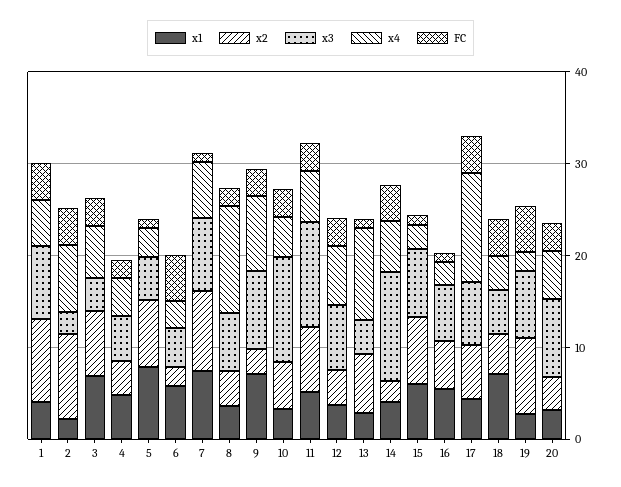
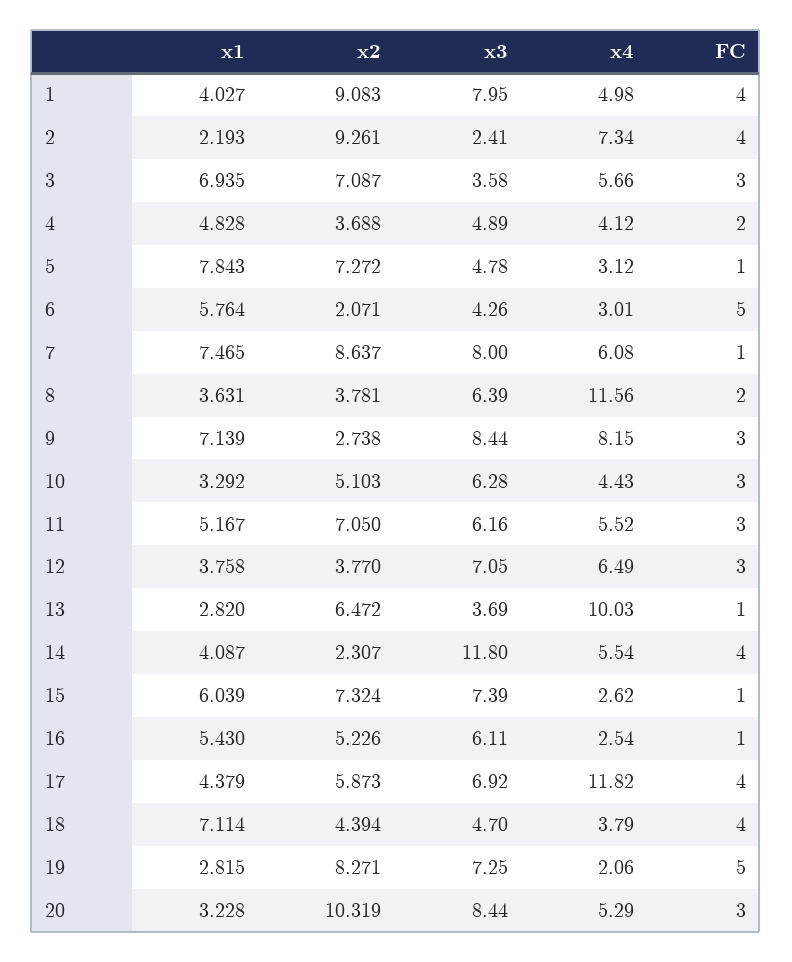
  {
    "x1": {
      "1": 4.027,
      "2": 2.193,
      "3": 6.935,
      "4": 4.828,
      "5": 7.843,
      "6": 5.764,
      "7": 7.465,
      "8": 3.631,
      "9": 7.139,
      "10": 3.292,
      "11": 5.167,
      "12": 3.758,
      "13": 2.82,
      "14": 4.087,
      "15": 6.039,
      "16": 5.43,
      "17": 4.379,
      "18": 7.114,
      "19": 2.815,
      "20": 3.228
    },
    "x2": {
      "1": 9.083,
      "2": 9.261,
      "3": 7.087,
      "4": 3.688,
      "5": 7.272,
      "6": 2.071,
      "7": 8.637,
      "8": 3.781,
      "9": 2.738,
      "10": 5.103,
      "11": 7.05,
      "12": 3.77,
      "13": 6.472,
      "14": 2.307,
      "15": 7.324,
      "16": 5.226,
      "17": 5.873,
      "18": 4.394,
      "19": 8.271,
-     "20": 4
+     "20": 10.319
    },
    "x3": {
      "1": 7.95,
      "2": 2.41,
      "3": 3.58,
      "4": 4.89,
      "5": 4.78,
      "6": 4.26,
      "7": 8,
      "8": 6.39,
      "9": 8.44,
-     "10": 12,
+     "10": 6.28,
-     "11": 12,
+     "11": 6.16,
      "12": 7.05,
      "13": 3.69,
      "14": 11.8,
      "15": 7.39,
      "16": 6.11,
      "17": 6.92,
      "18": 4.7,
      "19": 7.25,
      "20": 8.44
    },
    "x4": {
      "1": 4.98,
      "2": 7.34,
      "3": 5.66,
      "4": 4.12,
      "5": 3.12,
      "6": 3.01,
      "7": 6.08,
      "8": 11.56,
      "9": 8.15,
      "10": 4.43,
      "11": 5.52,
      "12": 6.49,
      "13": 10.03,
      "14": 5.54,
      "15": 2.62,
      "16": 2.54,
      "17": 11.82,
      "18": 3.79,
      "19": 2.06,
      "20": 5.29
    },
    "FC": {
      "1": 4,
      "2": 4,
      "3": 3,
      "4": 2,
      "5": 1,
      "6": 5,
      "7": 1,
      "8": 2,
      "9": 3,
      "10": 3,
      "11": 3,
      "12": 3,
      "13": 1,
      "14": 4,
      "15": 1,
      "16": 1,
      "17": 4,
      "18": 4,
      "19": 5,
      "20": 3
    }
  }

